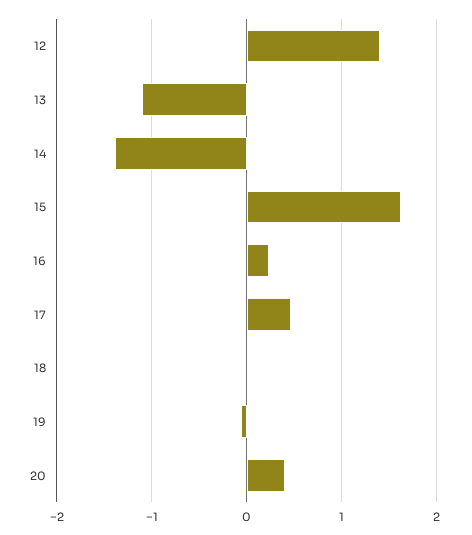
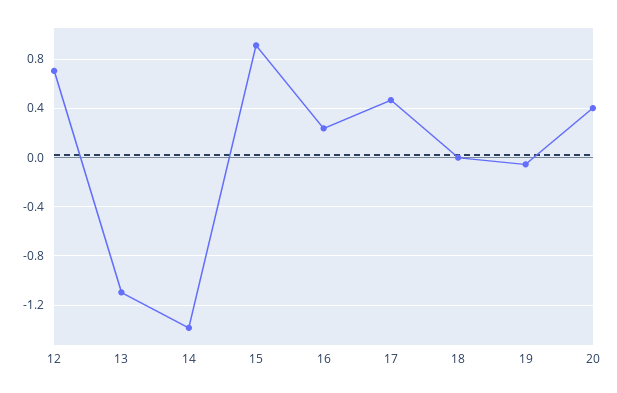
  {
-   "12": 1.4,
+   "12": 0.7,
    "13": -1.1,
    "14": -1.4,
-   "15": 1.6,
+   "15": 0.9,
    "16": 0.25,
    "17": 0.45,
    "18": 0,
    "19": -0.05,
    "20": 0.4
  }

